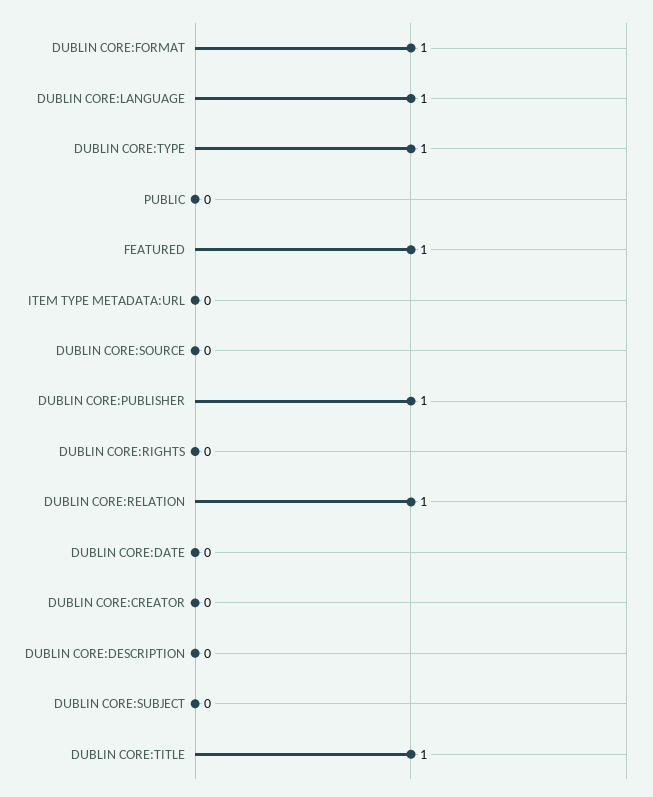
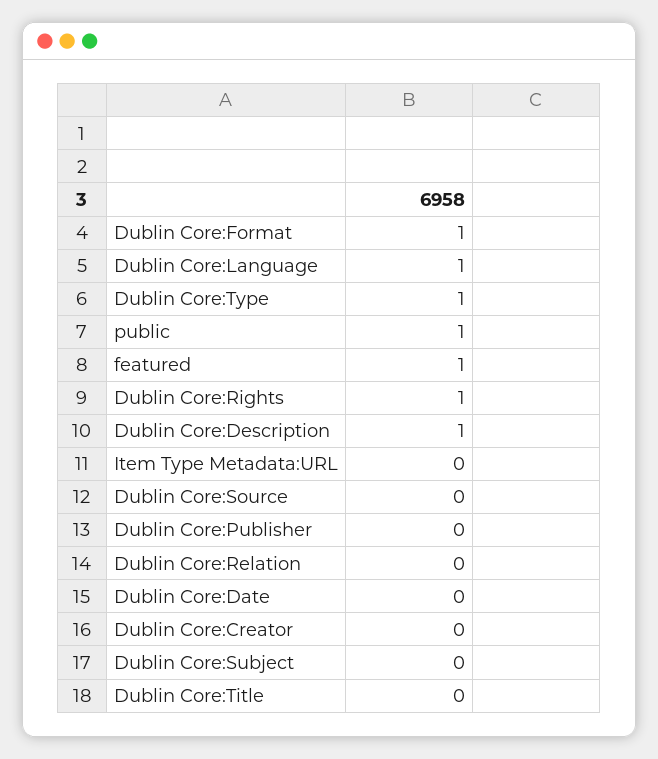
  {
    "DUBLIN CORE:FORMAT": 1,
    "DUBLIN CORE:LANGUAGE": 1,
    "DUBLIN CORE:TYPE": 1,
-   "PUBLIC": 0,
+   "PUBLIC": 1,
    "FEATURED": 1,
    "ITEM TYPE METADATA:URL": 0,
    "DUBLIN CORE:SOURCE": 0,
-   "DUBLIN CORE:PUBLISHER": 1,
+   "DUBLIN CORE:PUBLISHER": 0,
-   "DUBLIN CORE:RIGHTS": 0,
+   "DUBLIN CORE:RIGHTS": 1,
-   "DUBLIN CORE:RELATION": 1,
+   "DUBLIN CORE:RELATION": 0,
    "DUBLIN CORE:DATE": 0,
    "DUBLIN CORE:CREATOR": 0,
-   "DUBLIN CORE:DESCRIPTION": 0,
+   "DUBLIN CORE:DESCRIPTION": 1,
    "DUBLIN CORE:SUBJECT": 0,
-   "DUBLIN CORE:TITLE": 1
+   "DUBLIN CORE:TITLE": 0
  }

